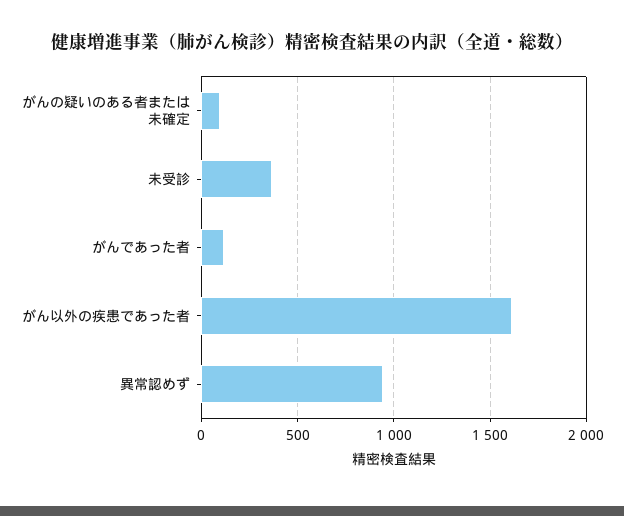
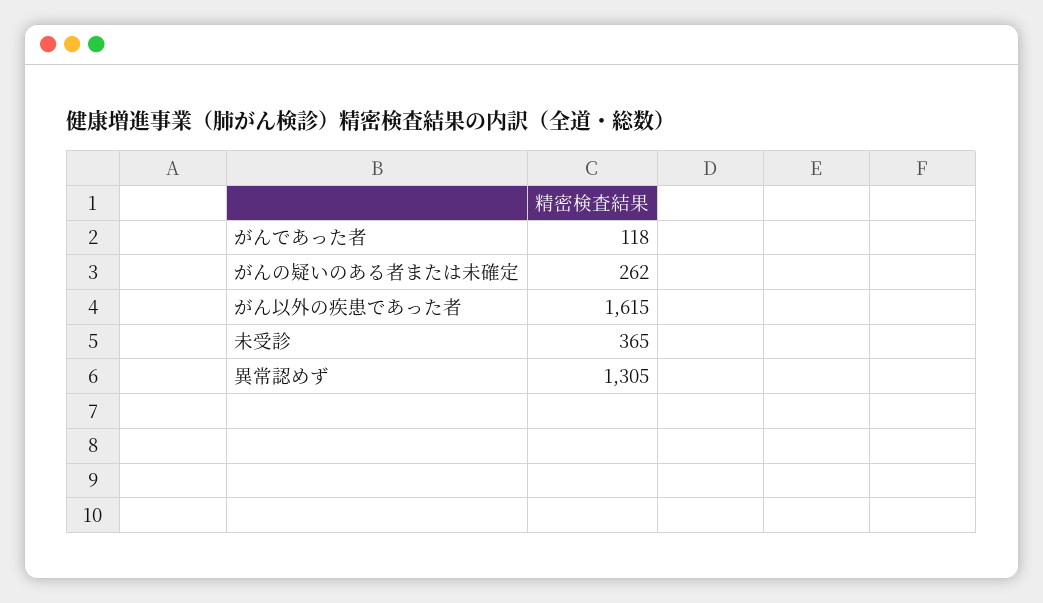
  {
-   "がんの疑いのある者または未確定": 100,
+   "がんの疑いのある者または未確定": 262,
    "未受診": 365,
    "がんであった者": 118,
    "がん以外の疾患であった者": 1615,
-   "異常認めず": 950
+   "異常認めず": 1305
  }

